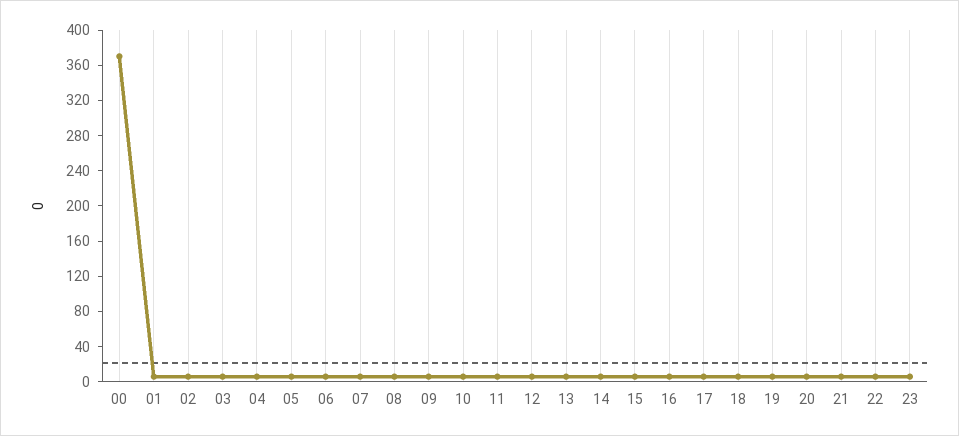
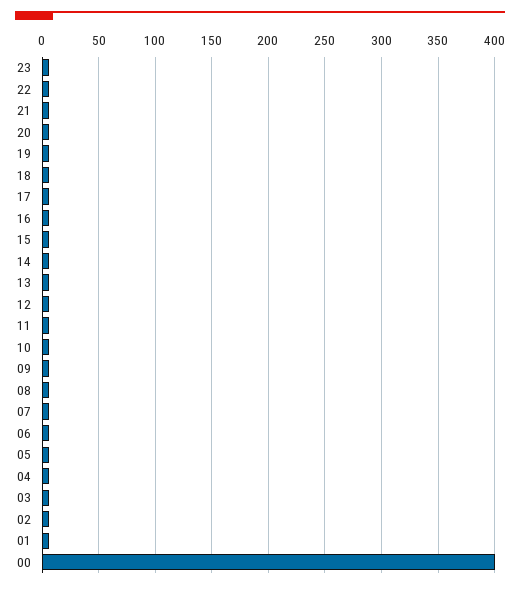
  {
-   "00": 370,
+   "00": 400,
    "01": 10,
    "02": 10,
    "03": 10,
    "04": 10,
    "05": 10,
    "06": 10,
    "07": 10,
    "08": 10,
    "09": 10,
    "10": 10,
    "11": 10,
    "12": 10,
    "13": 10,
    "14": 10,
    "15": 10,
    "16": 10,
    "17": 10,
    "18": 10,
    "19": 10,
    "20": 10,
    "21": 10,
    "22": 10,
    "23": 10
  }

